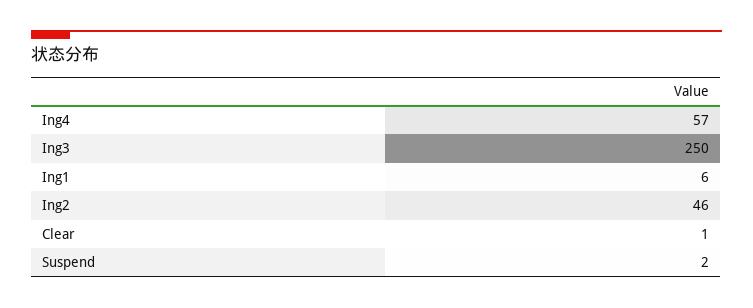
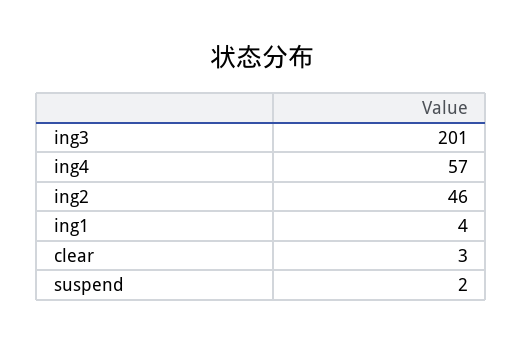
  {
    "Ing4": 57,
-   "Ing3": 250,
+   "Ing3": 201,
-   "Ing1": 6,
+   "Ing1": 4,
    "Ing2": 46,
-   "Clear": 1,
+   "Clear": 3,
    "Suspend": 2
  }

